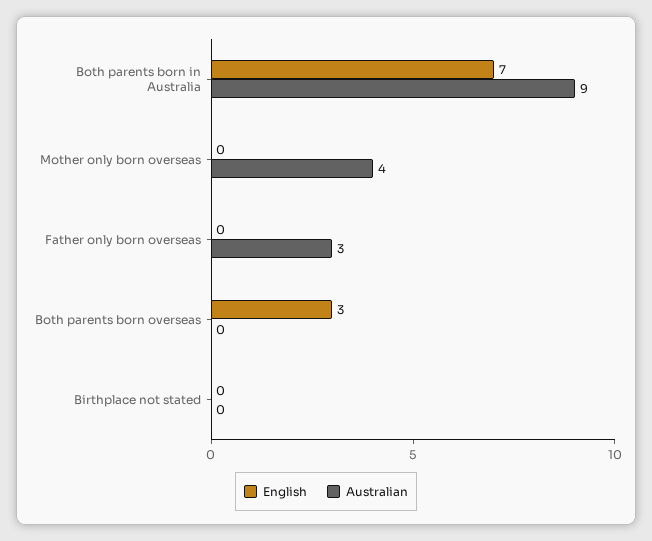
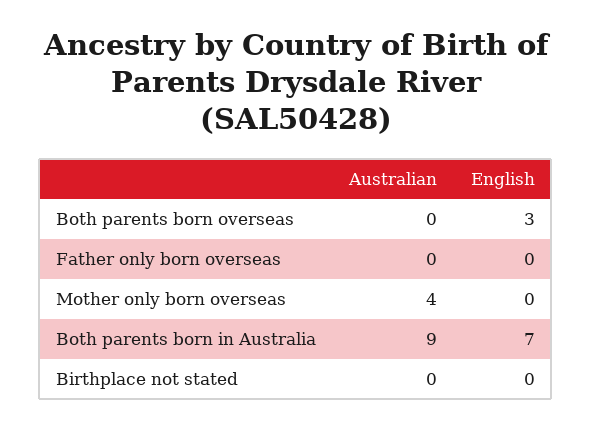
  {
    "English": {
      "Both parents born in Australia": 7,
      "Mother only born overseas": 0,
      "Father only born overseas": 0,
      "Both parents born overseas": 3,
      "Birthplace not stated": 0
    },
    "Australian": {
      "Both parents born in Australia": 9,
      "Mother only born overseas": 4,
-     "Father only born overseas": 3,
+     "Father only born overseas": 0,
      "Both parents born overseas": 0,
      "Birthplace not stated": 0
    }
  }

